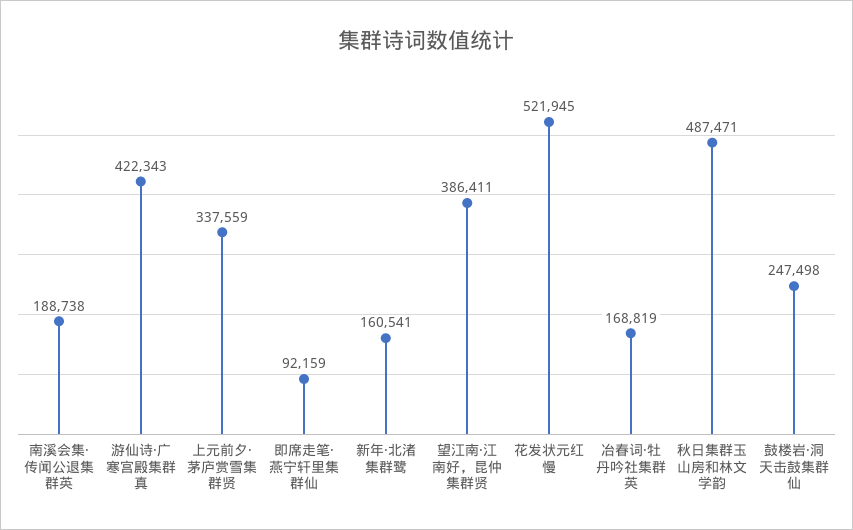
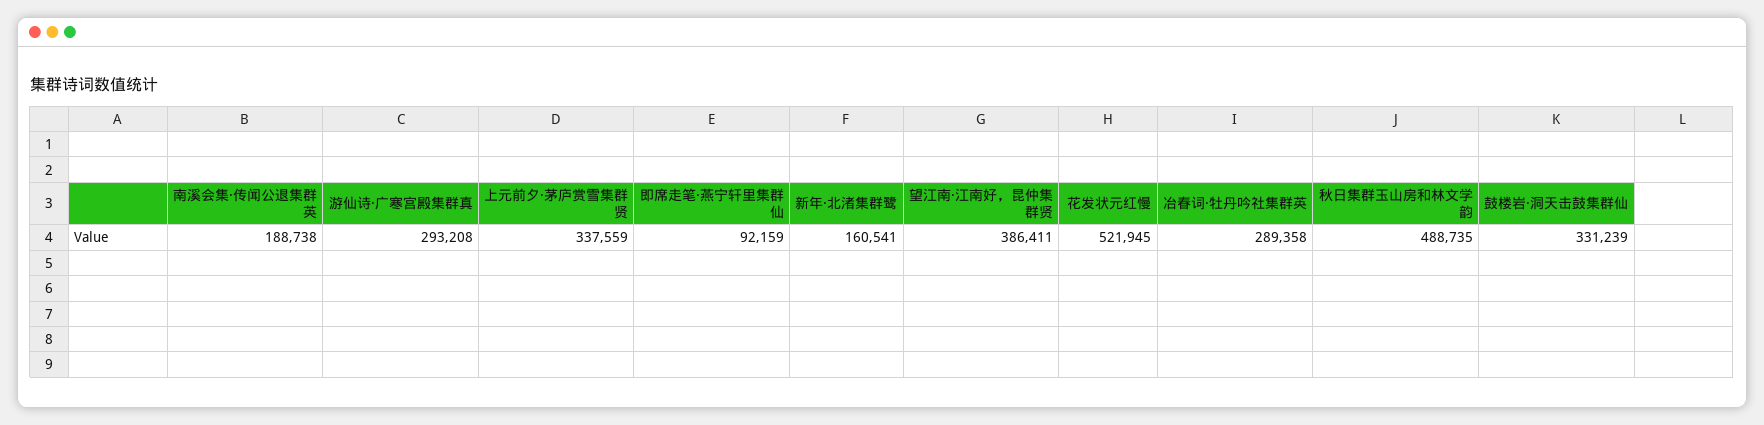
  {
    "南溪会集·传闻公退集群英": 188738,
-   "游仙诗·广寒宫殿集群真": 422343,
+   "游仙诗·广寒宫殿集群真": 293208,
    "上元前夕·茅庐赏雪集群贤": 337559,
    "即席走笔·燕宁轩里集群仙": 92159,
    "新年·北渚集群鹭": 160541,
    "望江南·江南好，昆仲集群贤": 386411,
    "花发状元红慢": 521945,
-   "冶春词·牡丹吟社集群英": 168819,
+   "冶春词·牡丹吟社集群英": 289358,
-   "秋日集群玉山房和林文学韵": 487471,
+   "秋日集群玉山房和林文学韵": 488735,
-   "鼓楼岩·洞天击鼓集群仙": 247498
+   "鼓楼岩·洞天击鼓集群仙": 331239
  }

